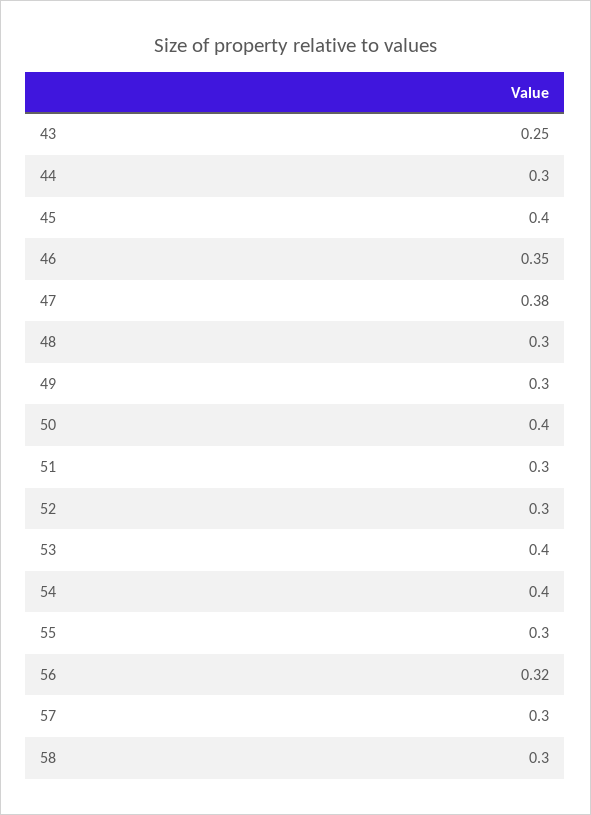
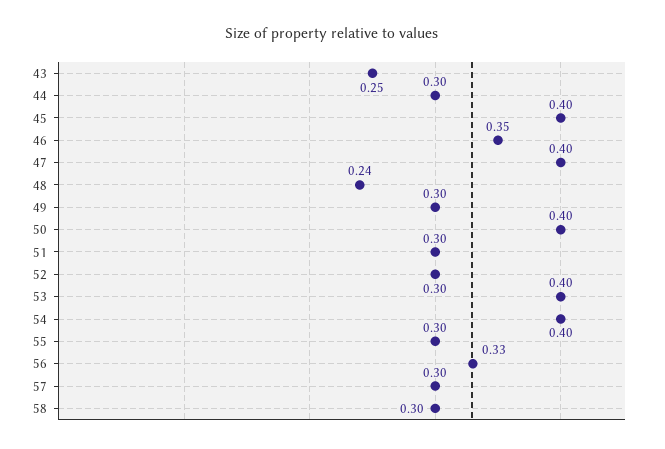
  {
    "43": 0.25,
    "44": 0.3,
    "45": 0.4,
    "46": 0.35,
-   "47": 0.38,
+   "47": 0.4,
-   "48": 0.3,
+   "48": 0.24,
    "49": 0.3,
    "50": 0.4,
    "51": 0.3,
    "52": 0.3,
    "53": 0.4,
    "54": 0.4,
    "55": 0.3,
-   "56": 0.32,
+   "56": 0.33,
    "57": 0.3,
    "58": 0.3
  }

